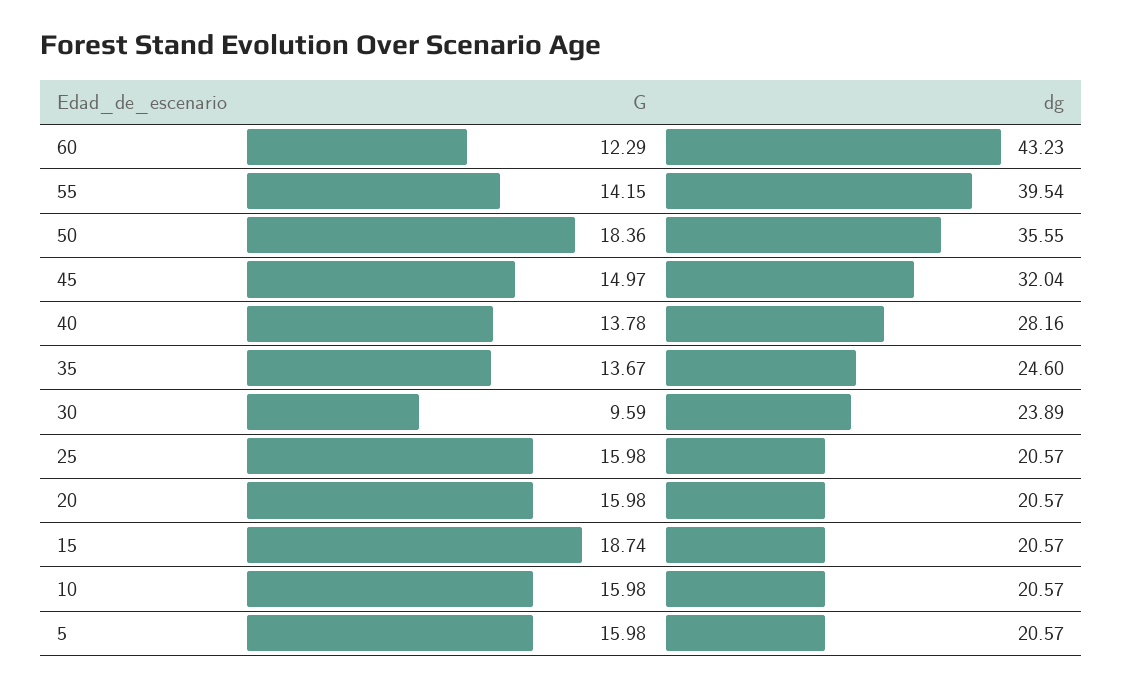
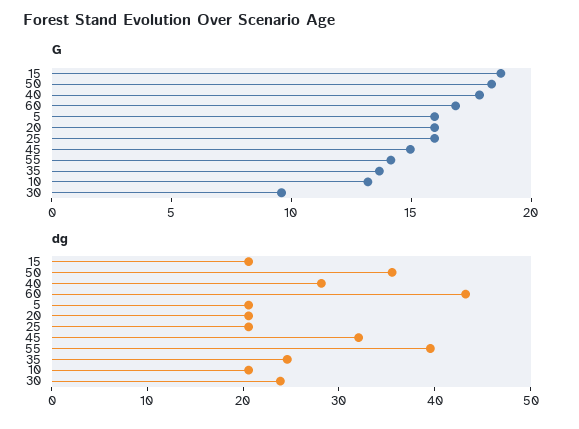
  {
    "G": {
-     "60": 12.29,
+     "60": 17,
      "55": 14.15,
      "50": 18.36,
      "45": 14.97,
-     "40": 13.78,
+     "40": 18,
      "35": 13.67,
      "30": 9.59,
      "25": 15.98,
      "20": 15.98,
      "15": 18.74,
-     "10": 15.98,
+     "10": 13,
      "5": 15.98
    },
    "dg": {
      "60": 43.23,
      "55": 39.54,
      "50": 35.55,
      "45": 32.04,
      "40": 28.16,
      "35": 24.6,
      "30": 23.89,
      "25": 20.57,
      "20": 20.57,
      "15": 20.57,
      "10": 20.57,
      "5": 20.57
    }
  }

